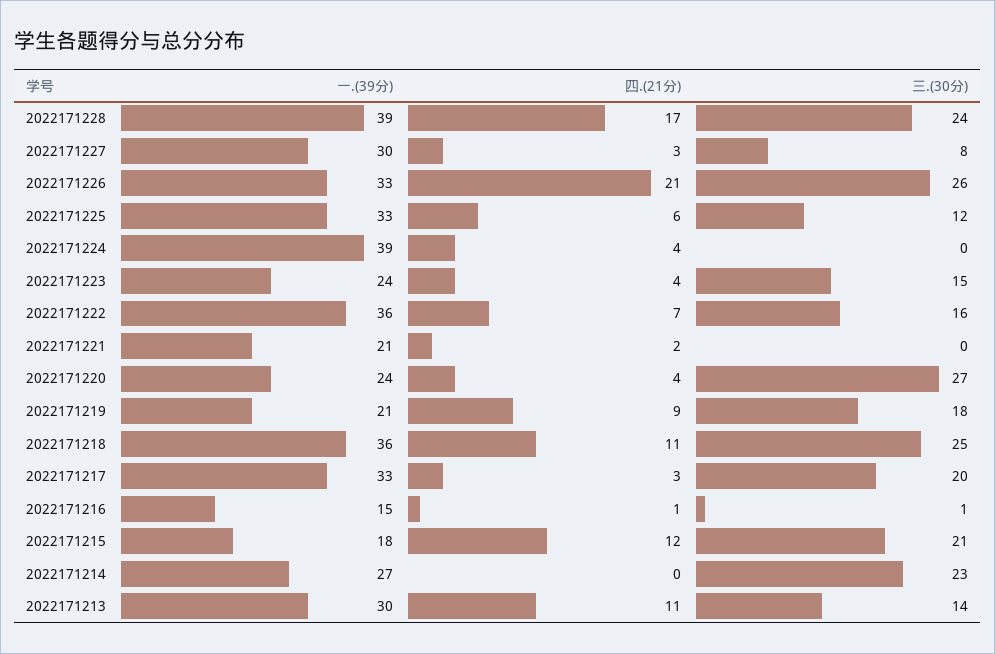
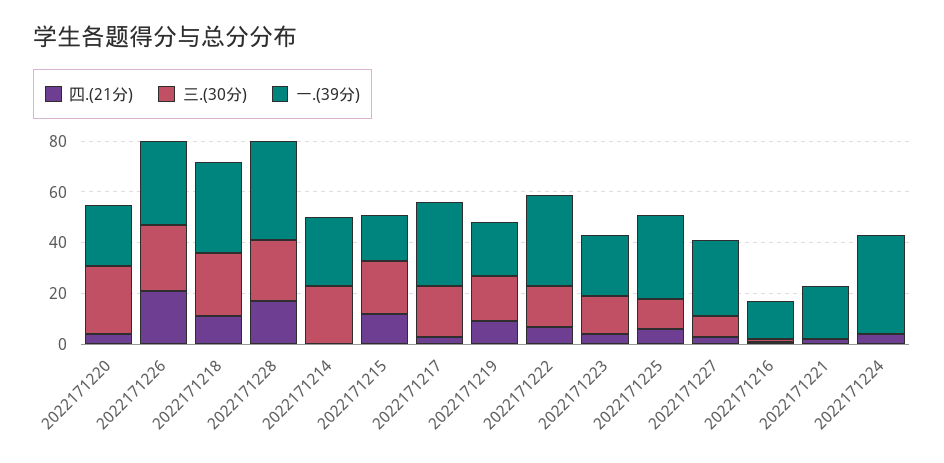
  {
    "一.(39分)": {
      "2022171228": 39,
      "2022171227": 30,
      "2022171226": 33,
      "2022171225": 33,
      "2022171224": 39,
      "2022171223": 24,
      "2022171222": 36,
      "2022171221": 21,
      "2022171220": 24,
      "2022171219": 21,
      "2022171218": 36,
      "2022171217": 33,
      "2022171216": 15,
      "2022171215": 18,
-     "2022171214": 27,
+     "2022171214": 27
-     "2022171213": 30
    },
    "四.(21分)": {
      "2022171228": 17,
      "2022171227": 3,
      "2022171226": 21,
      "2022171225": 6,
      "2022171224": 4,
      "2022171223": 4,
      "2022171222": 7,
      "2022171221": 2,
      "2022171220": 4,
      "2022171219": 9,
      "2022171218": 11,
      "2022171217": 3,
      "2022171216": 1,
      "2022171215": 12,
-     "2022171214": 0,
+     "2022171214": 0
-     "2022171213": 11
    },
    "三.(30分)": {
      "2022171228": 24,
      "2022171227": 8,
      "2022171226": 26,
      "2022171225": 12,
      "2022171224": 0,
      "2022171223": 15,
      "2022171222": 16,
      "2022171221": 0,
      "2022171220": 27,
      "2022171219": 18,
      "2022171218": 25,
      "2022171217": 20,
      "2022171216": 1,
      "2022171215": 21,
-     "2022171214": 23,
+     "2022171214": 23
-     "2022171213": 14
    }
  }

